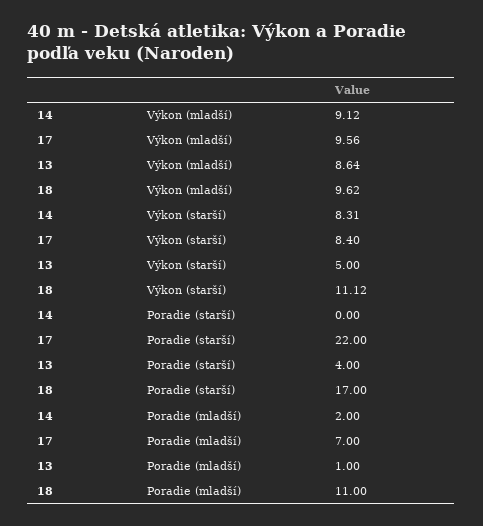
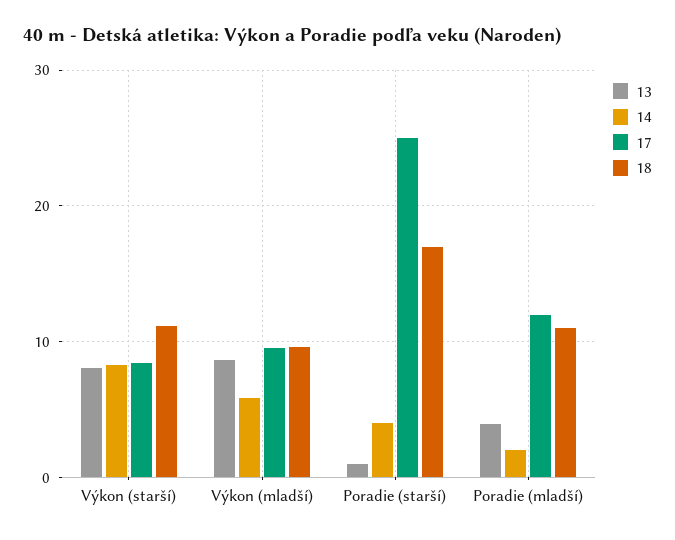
  {
    "14": {
-     "Výkon (mladší)": 9.12,
+     "Výkon (mladší)": 6,
      "Výkon (starší)": 8.31,
-     "Poradie (starší)": 0,
+     "Poradie (starší)": 4,
      "Poradie (mladší)": 2
    },
    "17": {
      "Výkon (mladší)": 9.56,
      "Výkon (starší)": 8.4,
-     "Poradie (starší)": 22,
+     "Poradie (starší)": 25,
-     "Poradie (mladší)": 7
+     "Poradie (mladší)": 12
    },
    "13": {
      "Výkon (mladší)": 8.64,
-     "Výkon (starší)": 5,
+     "Výkon (starší)": 8,
-     "Poradie (starší)": 4,
+     "Poradie (starší)": 1,
-     "Poradie (mladší)": 1
+     "Poradie (mladší)": 4
    },
    "18": {
      "Výkon (mladší)": 9.62,
      "Výkon (starší)": 11.12,
      "Poradie (starší)": 17,
      "Poradie (mladší)": 11
    }
  }

